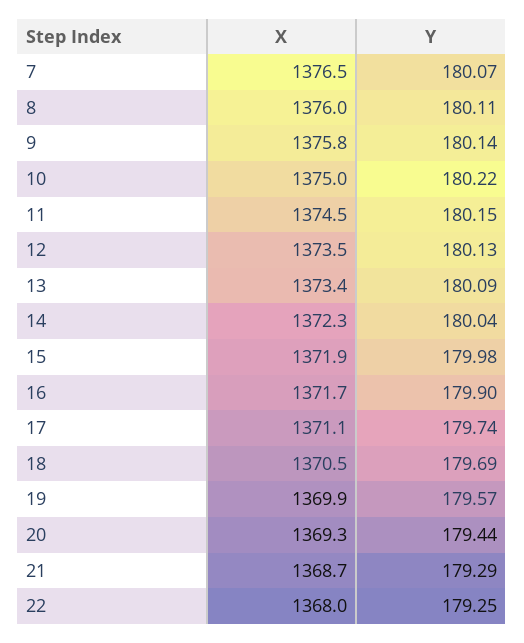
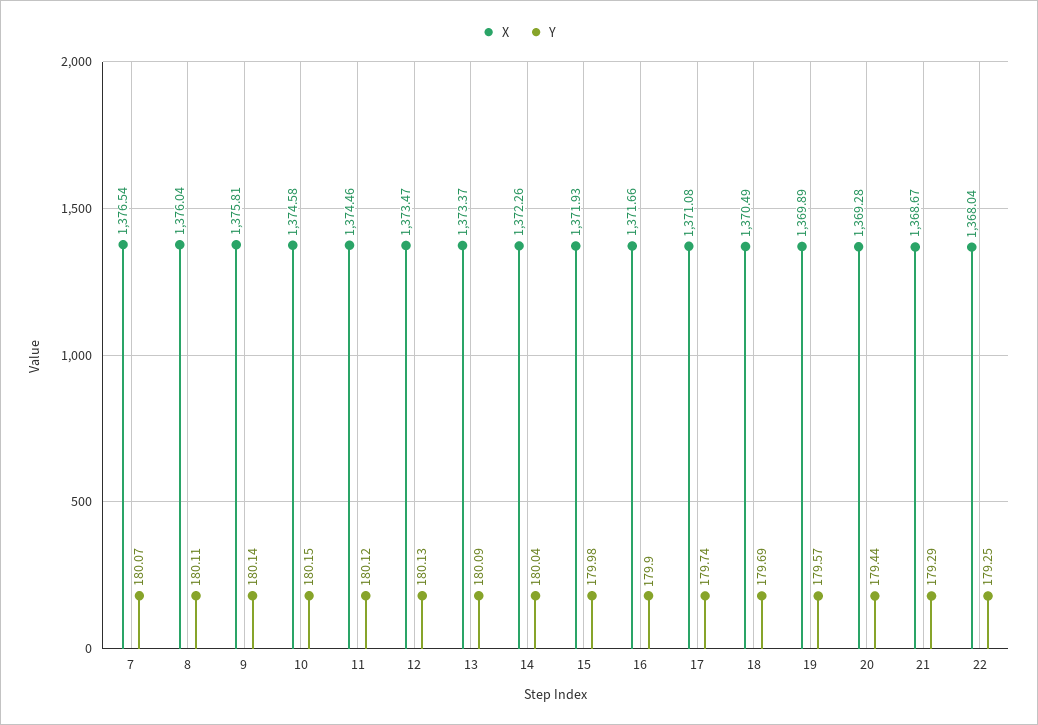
  {
    "X": {
      "7": 1376.54,
      "8": 1376.04,
      "9": 1375.81,
-     "10": 1375,
+     "10": 1374.58,
      "11": 1374.46,
      "12": 1373.47,
      "13": 1373.37,
      "14": 1372.26,
      "15": 1371.93,
      "16": 1371.66,
      "17": 1371.08,
      "18": 1370.49,
      "19": 1369.89,
      "20": 1369.28,
      "21": 1368.67,
      "22": 1368.04
    },
    "Y": {
      "7": 180.07,
      "8": 180.11,
      "9": 180.14,
-     "10": 180.22,
+     "10": 180.15,
-     "11": 180.15,
+     "11": 180.12,
      "12": 180.13,
      "13": 180.09,
      "14": 180.04,
      "15": 179.98,
      "16": 179.9,
      "17": 179.74,
      "18": 179.69,
      "19": 179.57,
      "20": 179.44,
      "21": 179.29,
      "22": 179.25
    }
  }

